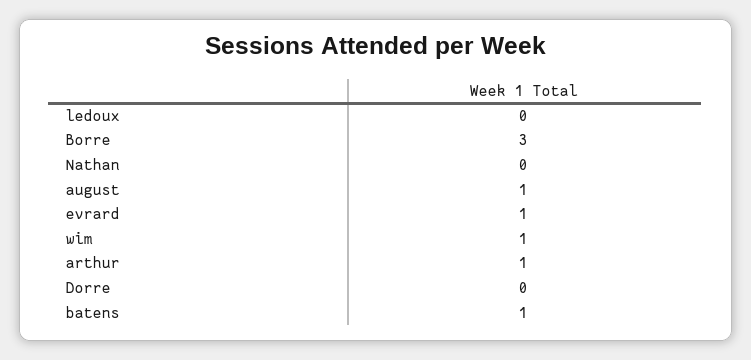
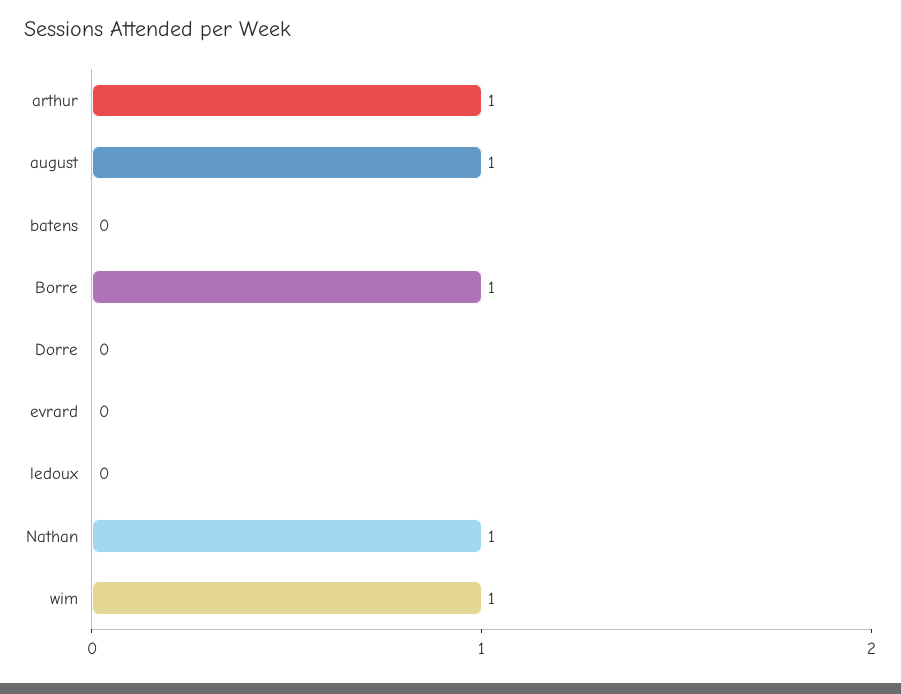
  {
    "ledoux": 0,
-   "Borre": 3,
+   "Borre": 1,
-   "Nathan": 0,
+   "Nathan": 1,
    "august": 1,
-   "evrard": 1,
+   "evrard": 0,
    "wim": 1,
    "arthur": 1,
    "Dorre": 0,
-   "batens": 1
+   "batens": 0
  }

